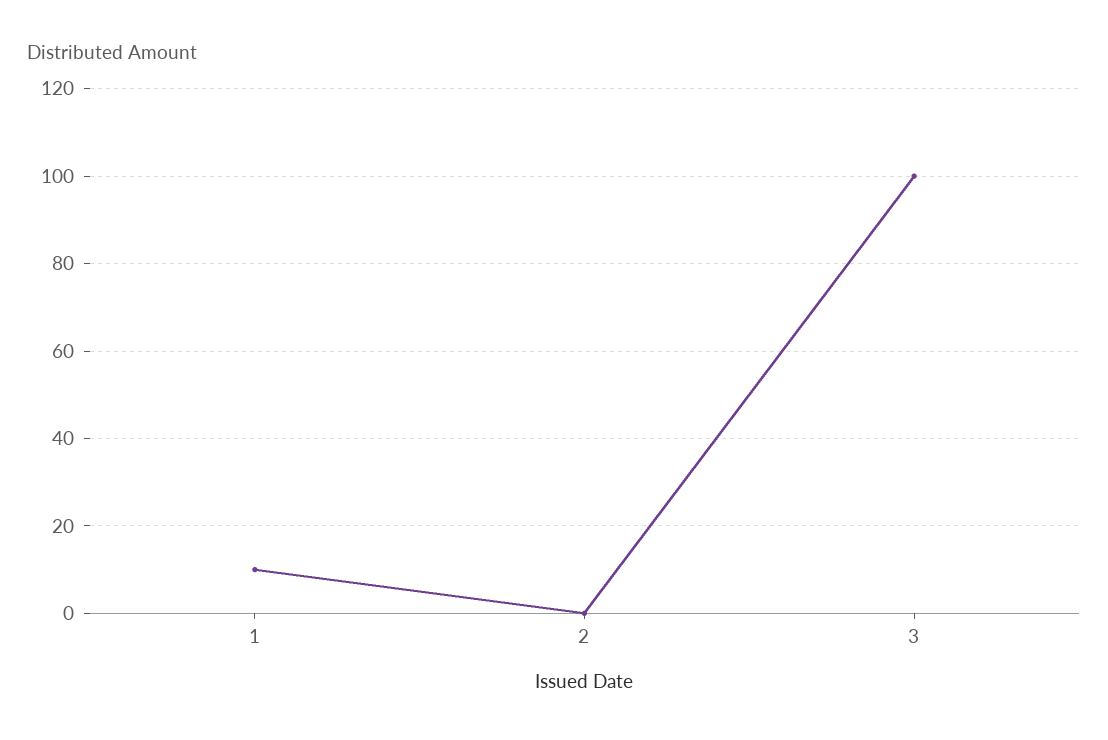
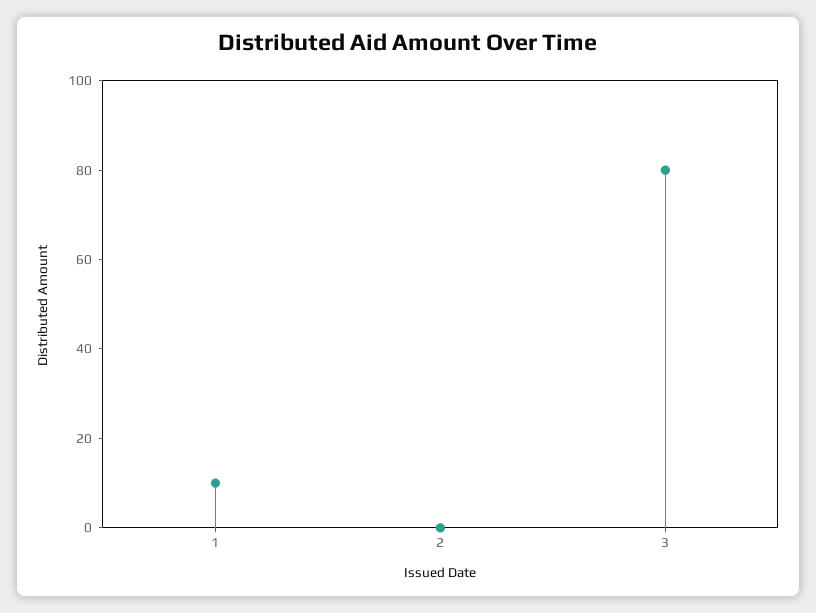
  {
    "1": 10,
    "2": 0,
-   "3": 100
+   "3": 80
  }

